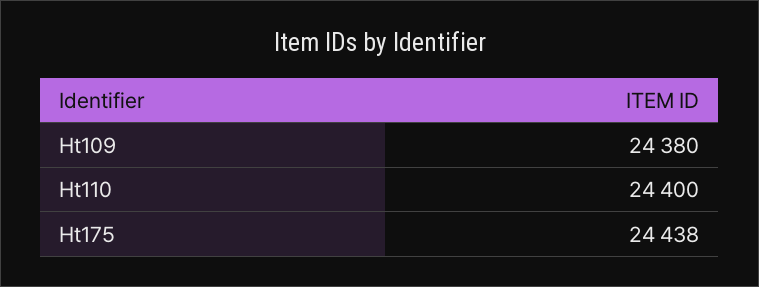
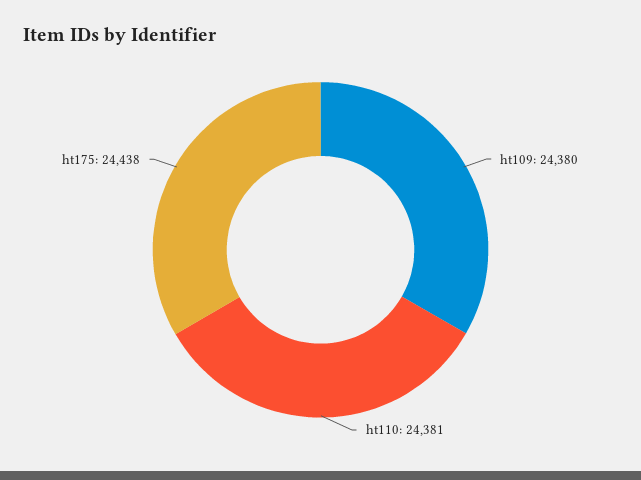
  {
    "Ht109": 24380,
-   "Ht110": 24400,
+   "Ht110": 24381,
    "Ht175": 24438
  }

